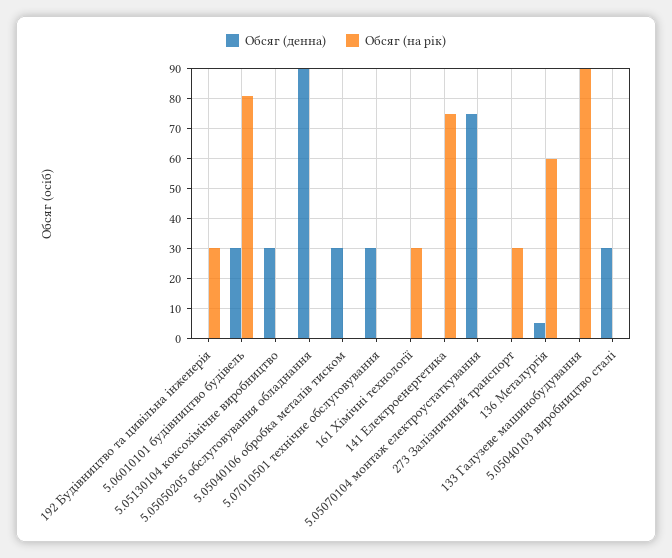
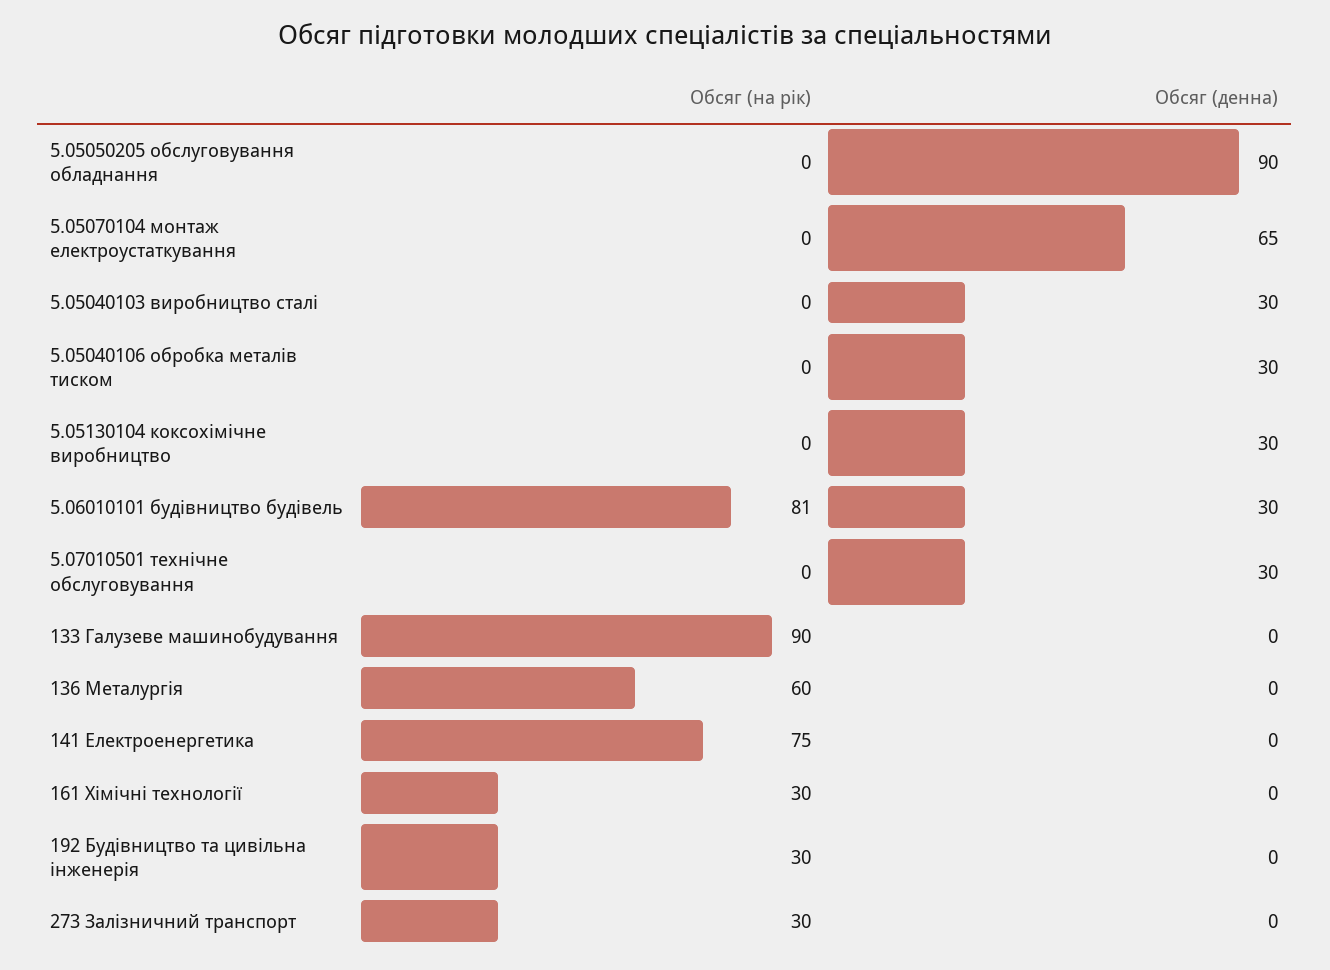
  {
    "Обсяг (денна)": {
      "192 Будівництво та цивільна інженерія": 0,
      "5.06010101 будівництво будівель": 30,
      "5.05130104 коксохімічне виробництво": 30,
      "5.05050205 обслуговування обладнання": 90,
      "5.05040106 обробка металів тиском": 30,
      "5.07010501 технічне обслуговування": 30,
      "161 Хімічні технології": 0,
      "141 Електроенергетика": 0,
-     "5.05070104 монтаж електроустаткування": 75,
+     "5.05070104 монтаж електроустаткування": 65,
      "273 Залізничний транспорт": 0,
-     "136 Металургія": 5,
+     "136 Металургія": 0,
      "133 Галузеве машинобудування": 0,
      "5.05040103 виробництво сталі": 30
    },
    "Обсяг (на рік)": {
      "192 Будівництво та цивільна інженерія": 30,
      "5.06010101 будівництво будівель": 81,
      "5.05130104 коксохімічне виробництво": 0,
      "5.05050205 обслуговування обладнання": 0,
      "5.05040106 обробка металів тиском": 0,
      "5.07010501 технічне обслуговування": 0,
      "161 Хімічні технології": 30,
      "141 Електроенергетика": 75,
      "5.05070104 монтаж електроустаткування": 0,
      "273 Залізничний транспорт": 30,
      "136 Металургія": 60,
      "133 Галузеве машинобудування": 90,
      "5.05040103 виробництво сталі": 0
    }
  }

